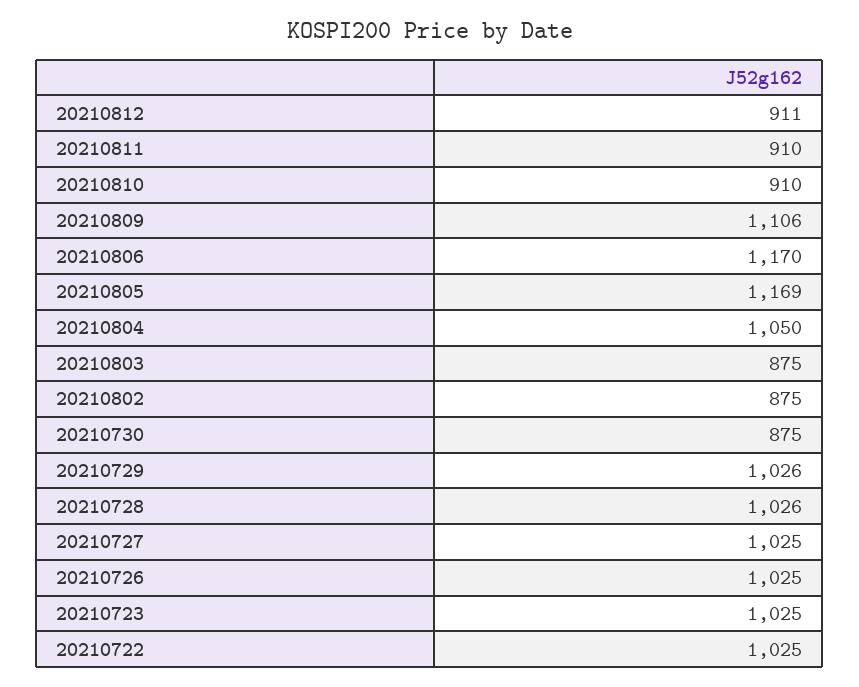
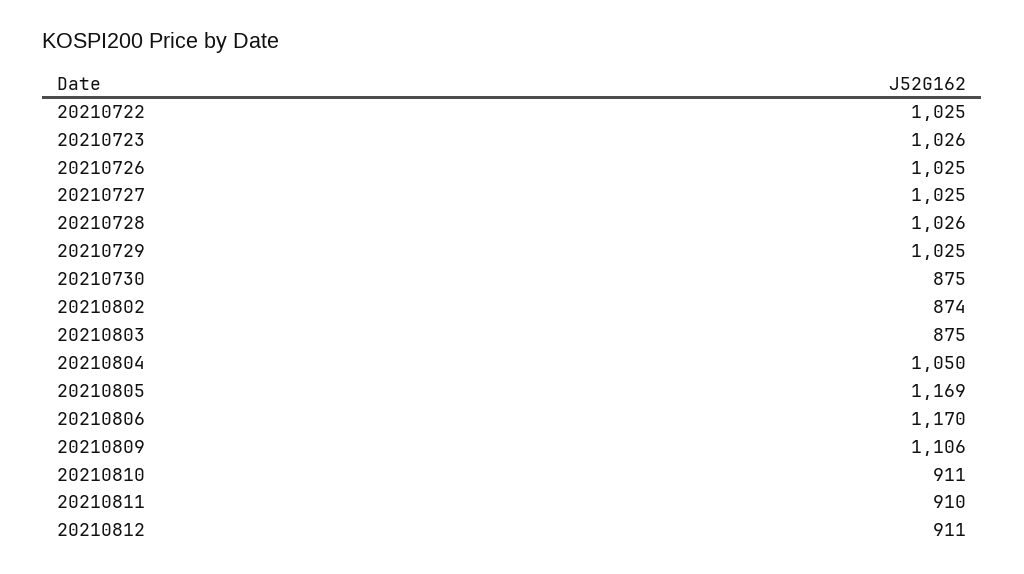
  {
    "20210812": 911,
    "20210811": 910,
-   "20210810": 910,
+   "20210810": 911,
    "20210809": 1106,
    "20210806": 1170,
    "20210805": 1169,
    "20210804": 1050,
    "20210803": 875,
-   "20210802": 875,
+   "20210802": 874,
    "20210730": 875,
-   "20210729": 1026,
+   "20210729": 1025,
    "20210728": 1026,
    "20210727": 1025,
    "20210726": 1025,
-   "20210723": 1025,
+   "20210723": 1026,
    "20210722": 1025
  }

